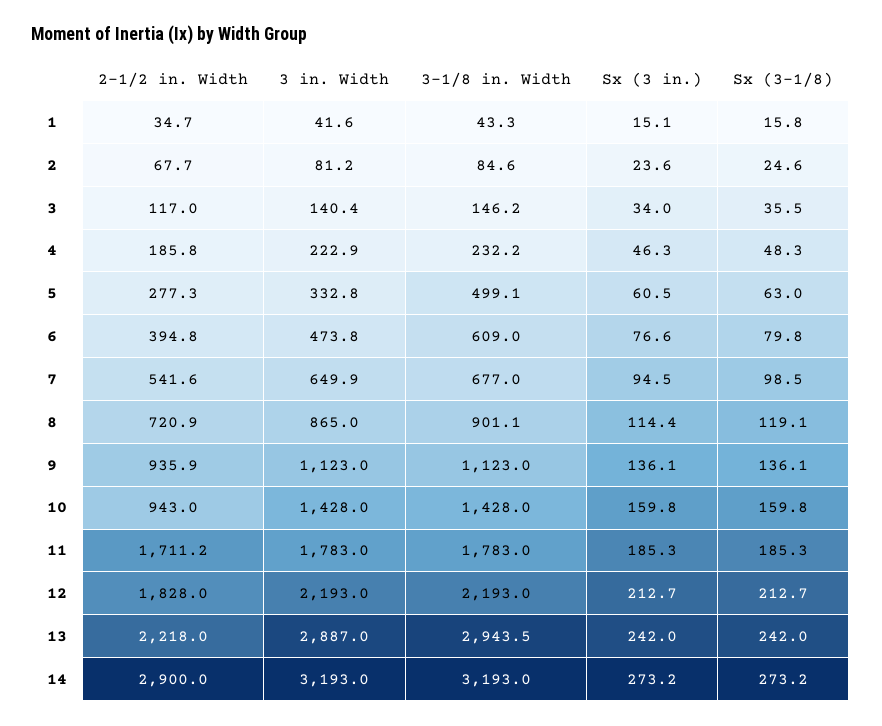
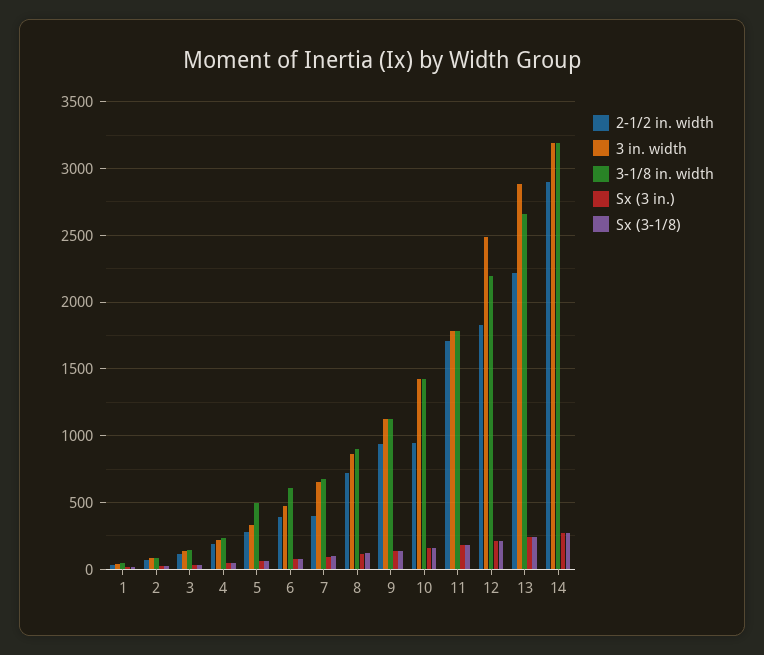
  {
    "2-1/2 in. Width": {
      "1": 34.7,
      "2": 67.7,
      "3": 117,
      "4": 185.8,
      "5": 277.3,
      "6": 394.8,
-     "7": 541.6,
+     "7": 400,
      "8": 720.9,
      "9": 935.9,
      "10": 943,
      "11": 1711.2,
      "12": 1828,
      "13": 2218,
      "14": 2900
    },
    "3 in. Width": {
      "1": 41.6,
      "2": 81.2,
      "3": 140.4,
      "4": 222.9,
      "5": 332.8,
      "6": 473.8,
      "7": 649.9,
      "8": 865,
      "9": 1123,
      "10": 1428,
      "11": 1783,
-     "12": 2193,
+     "12": 2500,
      "13": 2887,
      "14": 3193
    },
    "3-1/8 in. Width": {
      "1": 43.3,
      "2": 84.6,
      "3": 146.2,
      "4": 232.2,
      "5": 499.1,
      "6": 609,
      "7": 677,
      "8": 901.1,
      "9": 1123,
      "10": 1428,
      "11": 1783,
      "12": 2193,
-     "13": 2943.5,
+     "13": 2650,
      "14": 3193
    },
    "Sx (3 in.)": {
      "1": 15.1,
      "2": 23.6,
      "3": 34,
      "4": 46.3,
      "5": 60.5,
      "6": 76.6,
      "7": 94.5,
      "8": 114.4,
      "9": 136.1,
      "10": 159.8,
      "11": 185.3,
      "12": 212.7,
      "13": 242,
      "14": 273.2
    },
    "Sx (3-1/8)": {
      "1": 15.8,
      "2": 24.6,
      "3": 35.5,
      "4": 48.3,
      "5": 63,
      "6": 79.8,
      "7": 98.5,
      "8": 119.1,
      "9": 136.1,
      "10": 159.8,
      "11": 185.3,
      "12": 212.7,
      "13": 242,
      "14": 273.2
    }
  }

